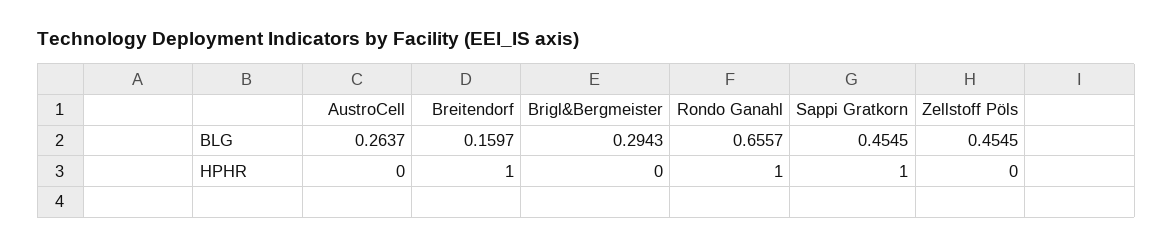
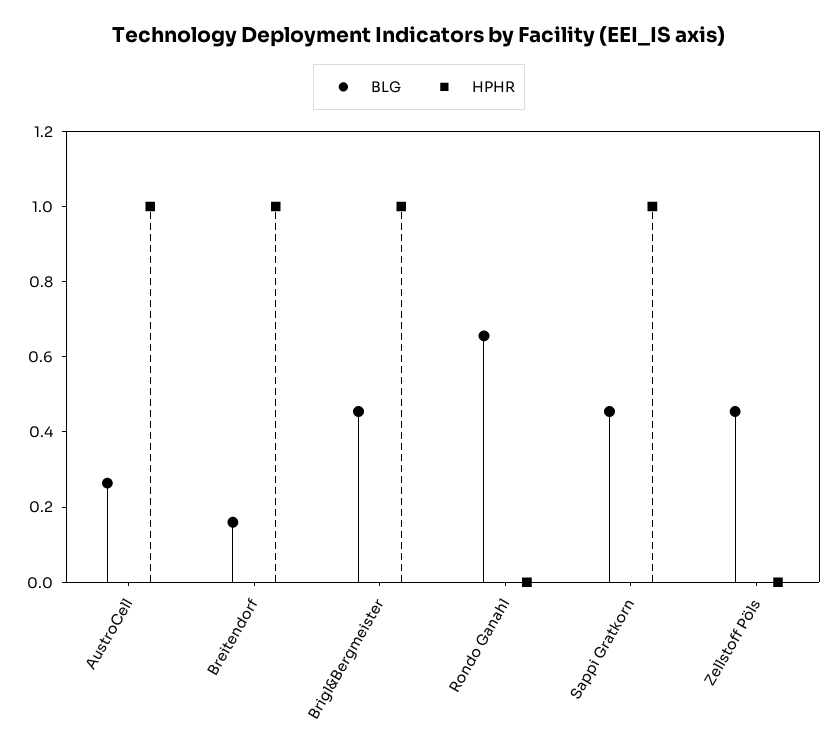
  {
    "BLG": {
      "AustroCell": 0.2637,
      "Breitendorf": 0.1597,
-     "Brigl&Bergmeister": 0.2943,
+     "Brigl&Bergmeister": 0.45,
      "Rondo Ganahl": 0.6557,
      "Sappi Gratkorn": 0.4545,
      "Zellstoff Pöls": 0.4545
    },
    "HPHR": {
-     "AustroCell": 0,
+     "AustroCell": 1,
      "Breitendorf": 1,
-     "Brigl&Bergmeister": 0,
+     "Brigl&Bergmeister": 1,
-     "Rondo Ganahl": 1,
+     "Rondo Ganahl": 0,
      "Sappi Gratkorn": 1,
      "Zellstoff Pöls": 0
    }
  }

